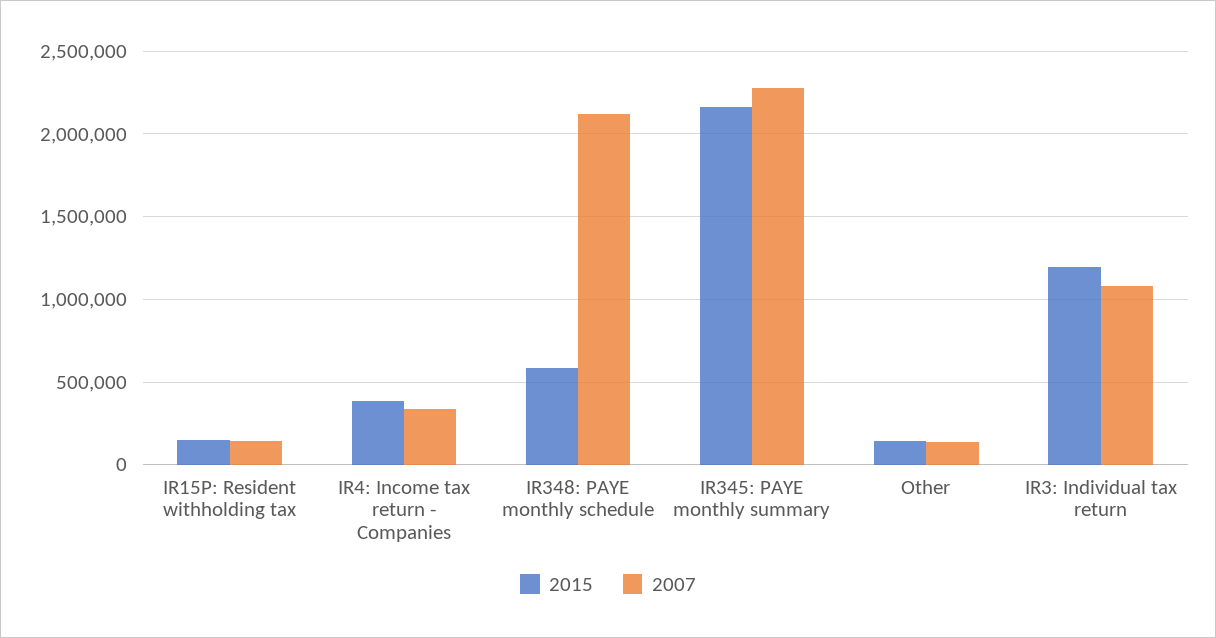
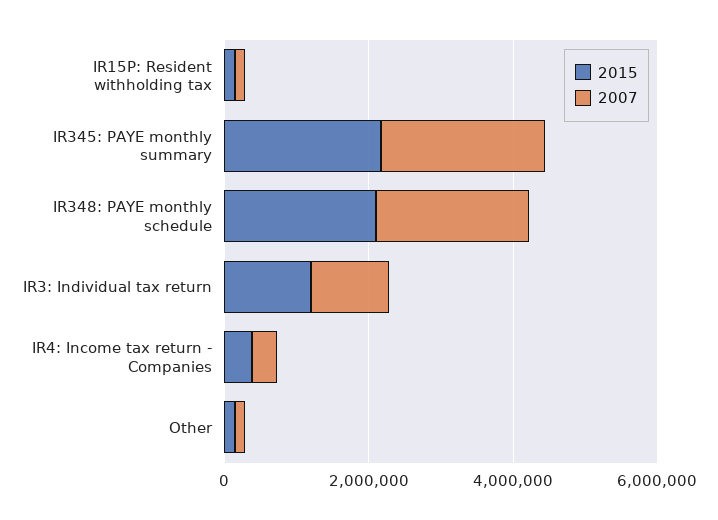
  {
    "2015": {
      "IR15P: Resident withholding tax": 150000,
      "IR4: Income tax return - Companies": 400000,
-     "IR348: PAYE monthly schedule": 600000,
+     "IR348: PAYE monthly schedule": 2000000,
      "IR345: PAYE monthly summary": 2150000,
      "Other": 150000,
      "IR3: Individual tax return": 1200000
    },
    "2007": {
      "IR15P: Resident withholding tax": 150000,
      "IR4: Income tax return - Companies": 350000,
      "IR348: PAYE monthly schedule": 2100000,
      "IR345: PAYE monthly summary": 2300000,
      "Other": 150000,
      "IR3: Individual tax return": 1100000
    }
  }

